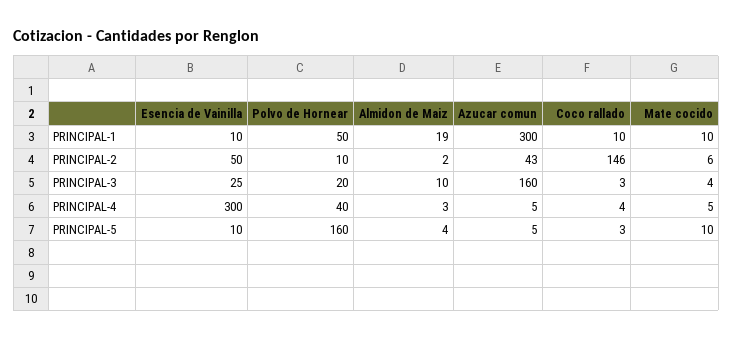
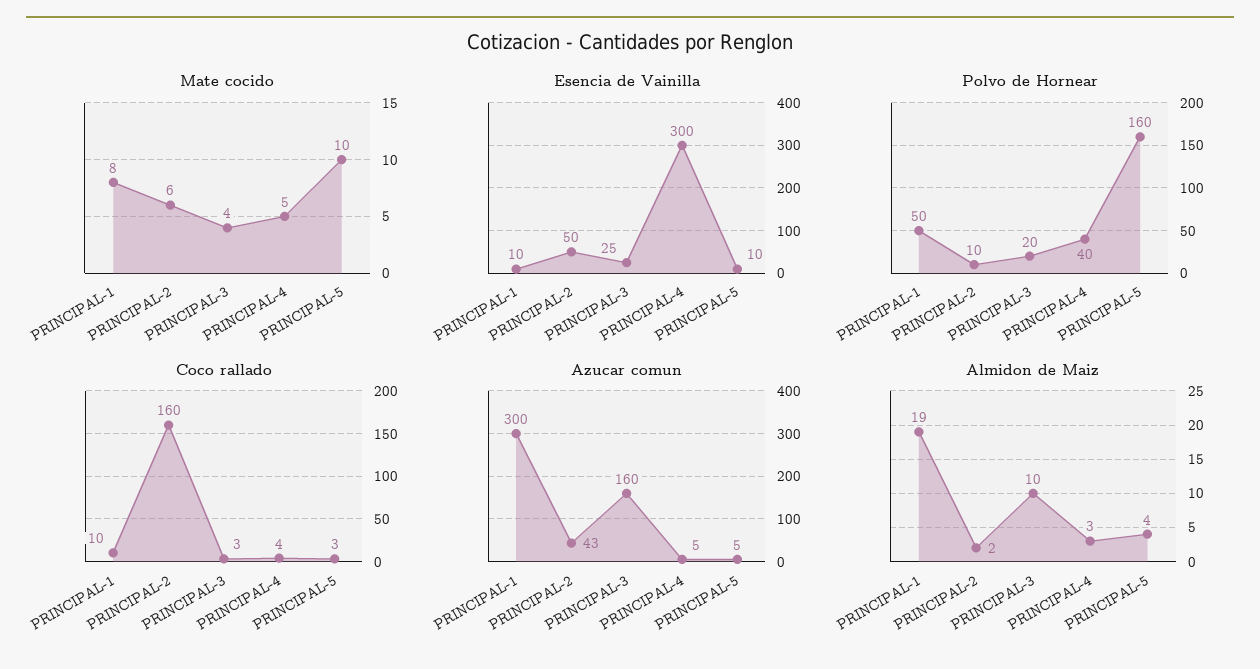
  {
    "Esencia de Vainilla": {
      "PRINCIPAL-1": 10,
      "PRINCIPAL-2": 50,
      "PRINCIPAL-3": 25,
      "PRINCIPAL-4": 300,
      "PRINCIPAL-5": 10
    },
    "Polvo de Hornear": {
      "PRINCIPAL-1": 50,
      "PRINCIPAL-2": 10,
      "PRINCIPAL-3": 20,
      "PRINCIPAL-4": 40,
      "PRINCIPAL-5": 160
    },
    "Almidon de Maiz": {
      "PRINCIPAL-1": 19,
      "PRINCIPAL-2": 2,
      "PRINCIPAL-3": 10,
      "PRINCIPAL-4": 3,
      "PRINCIPAL-5": 4
    },
    "Azucar comun": {
      "PRINCIPAL-1": 300,
      "PRINCIPAL-2": 43,
      "PRINCIPAL-3": 160,
      "PRINCIPAL-4": 5,
      "PRINCIPAL-5": 5
    },
    "Coco rallado": {
      "PRINCIPAL-1": 10,
-     "PRINCIPAL-2": 146,
+     "PRINCIPAL-2": 160,
      "PRINCIPAL-3": 3,
      "PRINCIPAL-4": 4,
      "PRINCIPAL-5": 3
    },
    "Mate cocido": {
-     "PRINCIPAL-1": 10,
+     "PRINCIPAL-1": 8,
      "PRINCIPAL-2": 6,
      "PRINCIPAL-3": 4,
      "PRINCIPAL-4": 5,
      "PRINCIPAL-5": 10
    }
  }

